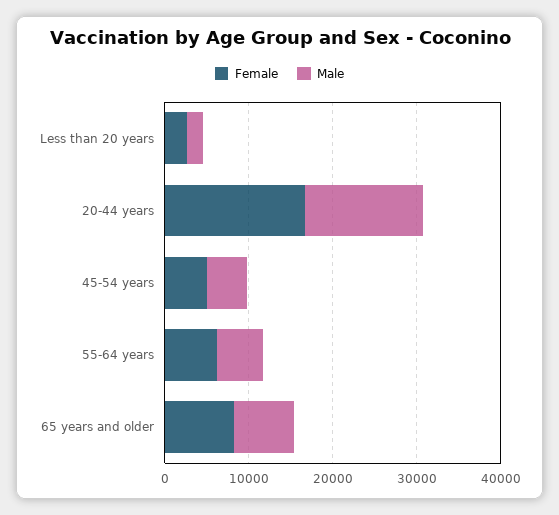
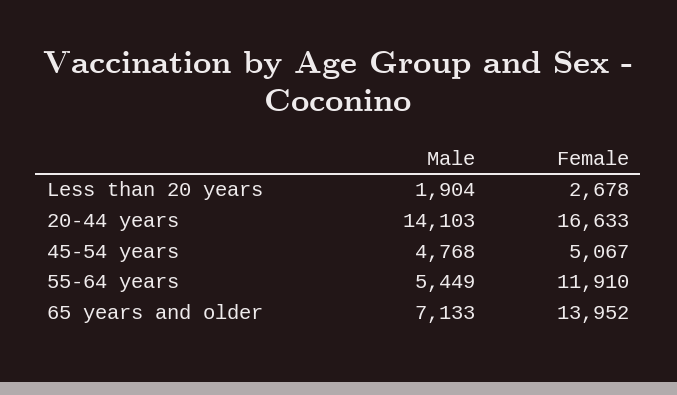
  {
    "Female": {
      "Less than 20 years": 2678,
      "20-44 years": 16633,
      "45-54 years": 5067,
-     "55-64 years": 6000,
+     "55-64 years": 11910,
-     "65 years and older": 8000
+     "65 years and older": 13952
    },
    "Male": {
      "Less than 20 years": 1904,
      "20-44 years": 14103,
      "45-54 years": 4768,
      "55-64 years": 5449,
      "65 years and older": 7133
    }
  }

